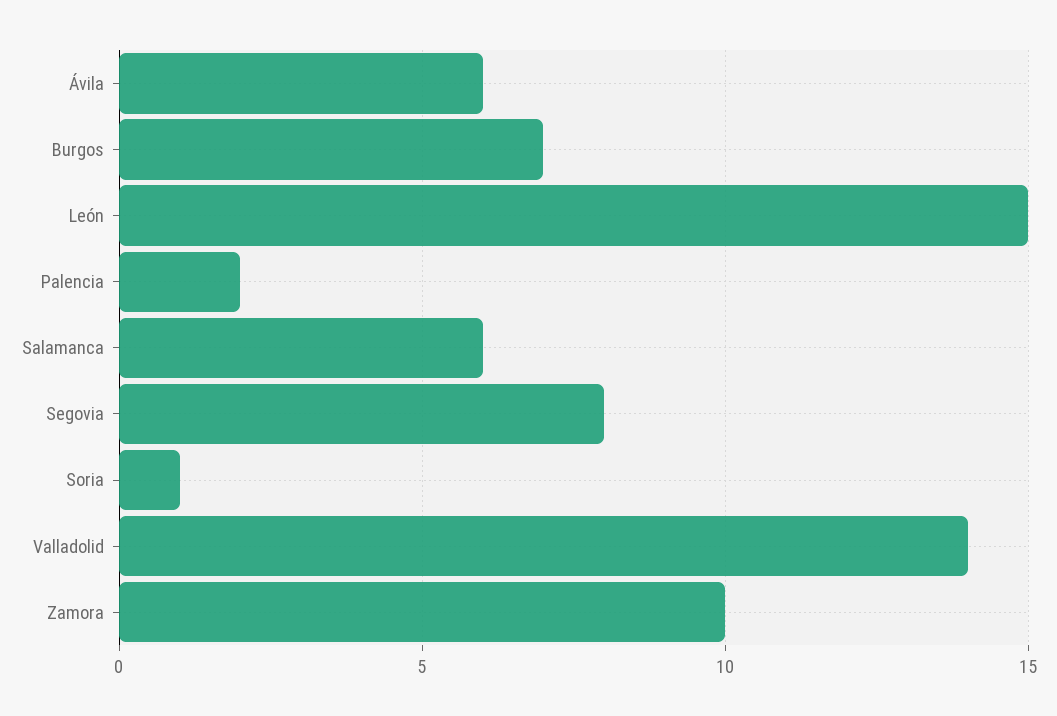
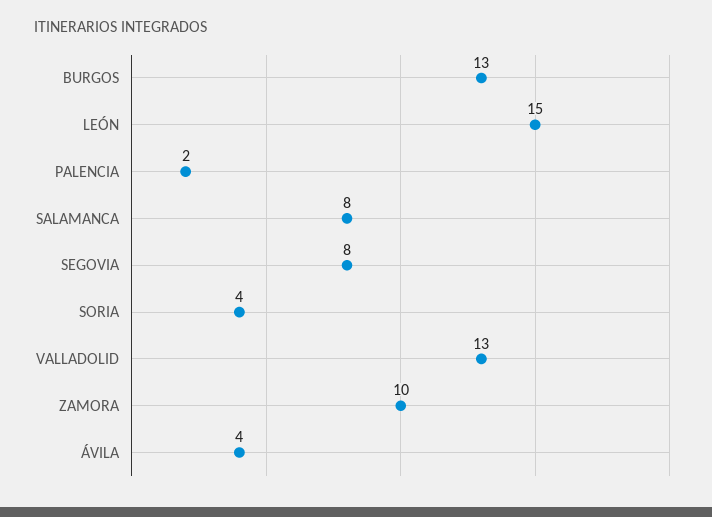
  {
-   "Ávila": 6,
+   "Ávila": 4,
-   "Burgos": 7,
+   "Burgos": 13,
    "León": 15,
    "Palencia": 2,
-   "Salamanca": 6,
+   "Salamanca": 8,
    "Segovia": 8,
-   "Soria": 1,
+   "Soria": 4,
-   "Valladolid": 14,
+   "Valladolid": 13,
    "Zamora": 10
  }

